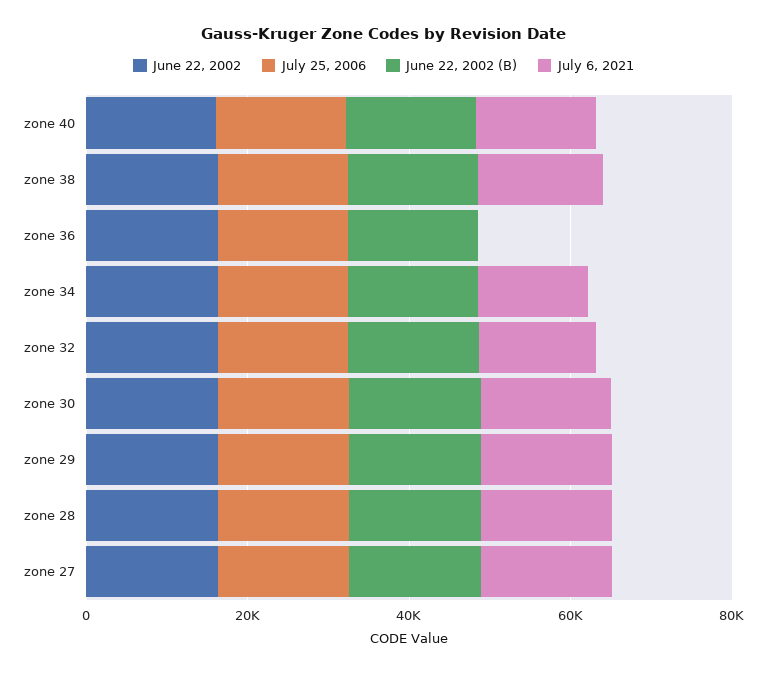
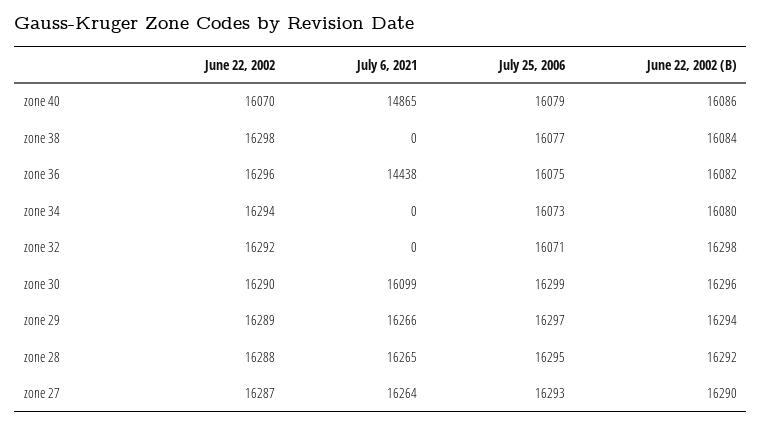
  {
    "June 22, 2002": {
      "zone 40": 16070,
      "zone 38": 16298,
      "zone 36": 16296,
      "zone 34": 16294,
      "zone 32": 16292,
      "zone 30": 16290,
      "zone 29": 16289,
      "zone 28": 16288,
      "zone 27": 16287
    },
    "July 25, 2006": {
      "zone 40": 16079,
      "zone 38": 16077,
      "zone 36": 16075,
      "zone 34": 16073,
      "zone 32": 16071,
      "zone 30": 16299,
      "zone 29": 16297,
      "zone 28": 16295,
      "zone 27": 16293
    },
    "June 22, 2002 (B)": {
      "zone 40": 16086,
      "zone 38": 16084,
      "zone 36": 16082,
      "zone 34": 16080,
      "zone 32": 16298,
      "zone 30": 16296,
      "zone 29": 16294,
      "zone 28": 16292,
      "zone 27": 16290
    },
    "July 6, 2021": {
      "zone 40": 14865,
-     "zone 38": 15000,
+     "zone 38": 0,
-     "zone 36": 0,
+     "zone 36": 14438,
-     "zone 34": 15000,
+     "zone 34": 0,
-     "zone 32": 15000,
+     "zone 32": 0,
      "zone 30": 16099,
      "zone 29": 16266,
      "zone 28": 16265,
      "zone 27": 16264
    }
  }

